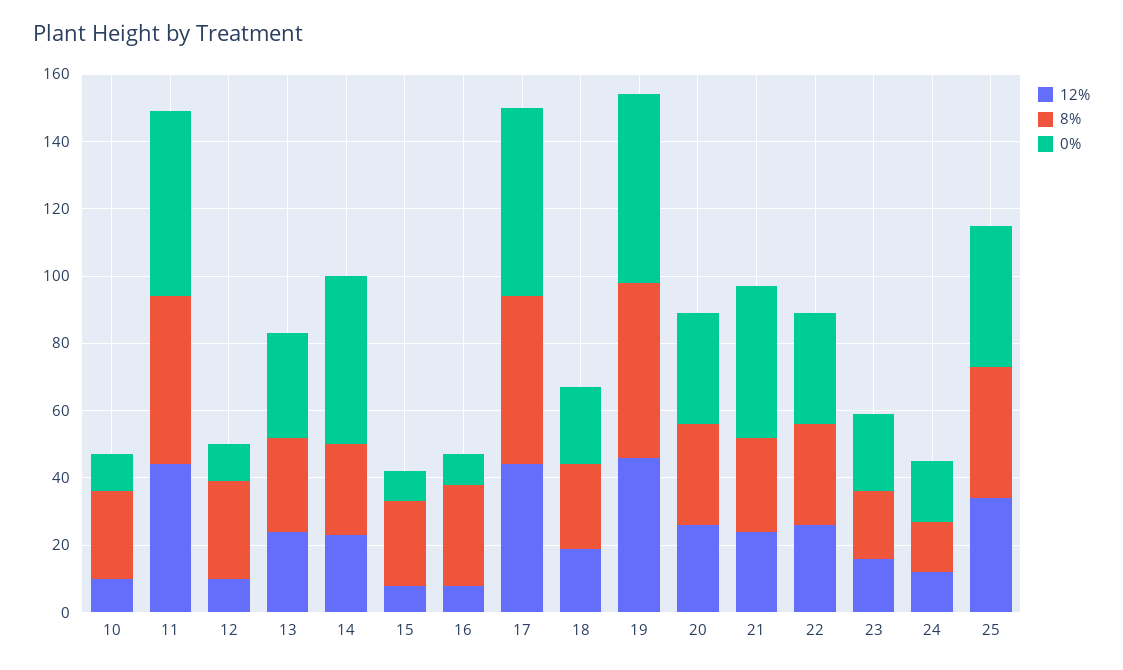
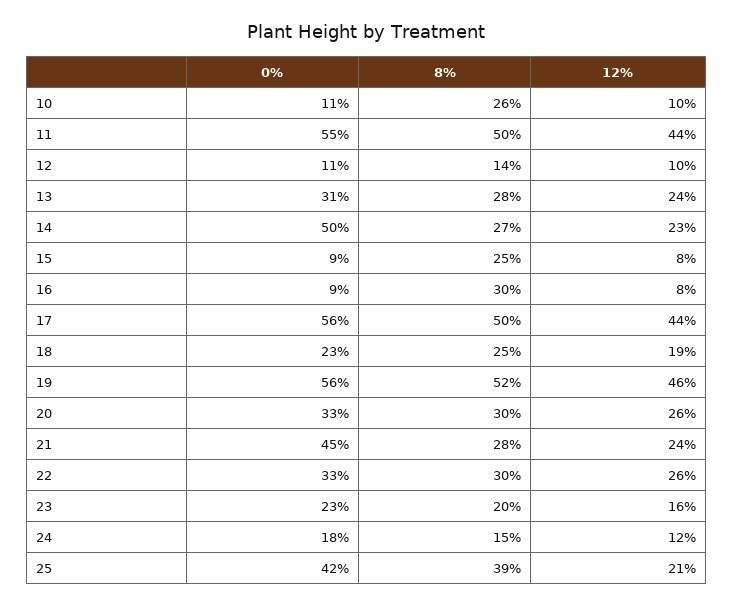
  {
    "12%": {
      "10": 10,
      "11": 44,
      "12": 10,
      "13": 24,
      "14": 23,
      "15": 8,
      "16": 8,
      "17": 44,
      "18": 19,
      "19": 46,
      "20": 26,
      "21": 24,
      "22": 26,
      "23": 16,
      "24": 12,
-     "25": 35
+     "25": 21
    },
    "8%": {
      "10": 26,
      "11": 50,
-     "12": 30,
+     "12": 14,
      "13": 28,
      "14": 27,
      "15": 25,
      "16": 30,
      "17": 50,
      "18": 25,
      "19": 52,
      "20": 30,
      "21": 28,
      "22": 30,
      "23": 20,
      "24": 15,
      "25": 39
    },
    "0%": {
      "10": 11,
      "11": 55,
      "12": 11,
      "13": 31,
      "14": 50,
      "15": 9,
      "16": 9,
      "17": 56,
      "18": 23,
      "19": 56,
      "20": 33,
      "21": 45,
      "22": 33,
      "23": 23,
      "24": 18,
      "25": 42
    }
  }

